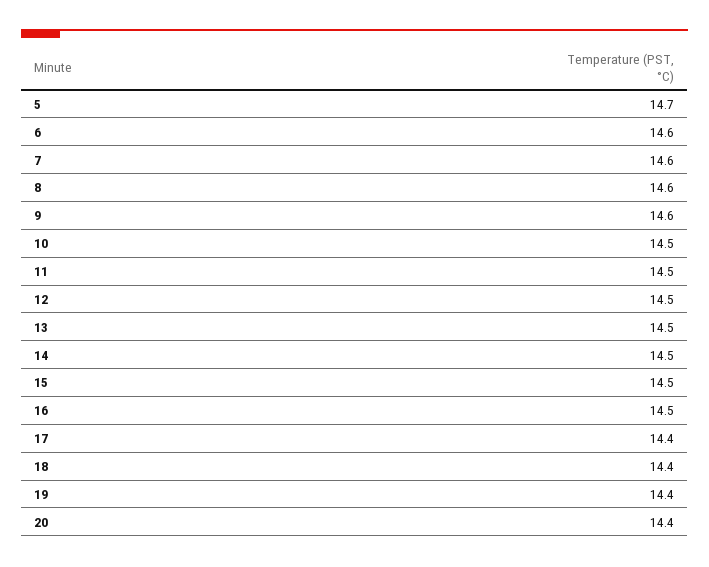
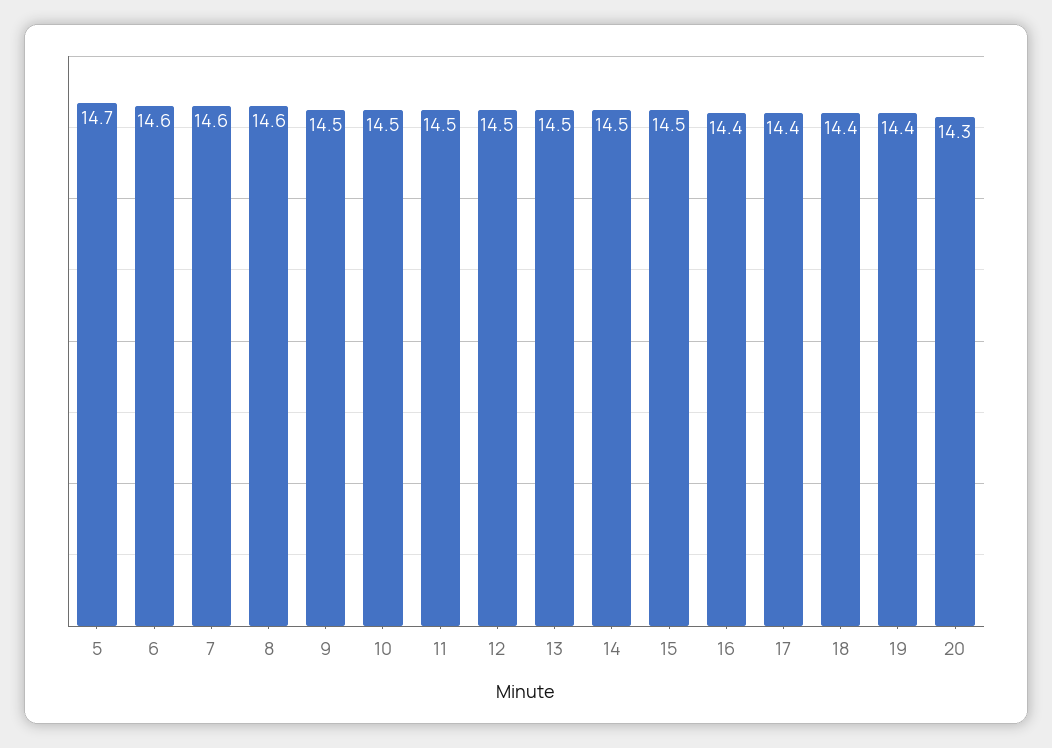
  {
    "5": 14.7,
    "6": 14.6,
    "7": 14.6,
    "8": 14.6,
-   "9": 14.6,
+   "9": 14.5,
    "10": 14.5,
    "11": 14.5,
    "12": 14.5,
    "13": 14.5,
    "14": 14.5,
    "15": 14.5,
-   "16": 14.5,
+   "16": 14.4,
    "17": 14.4,
    "18": 14.4,
    "19": 14.4,
-   "20": 14.4
+   "20": 14.3
  }

